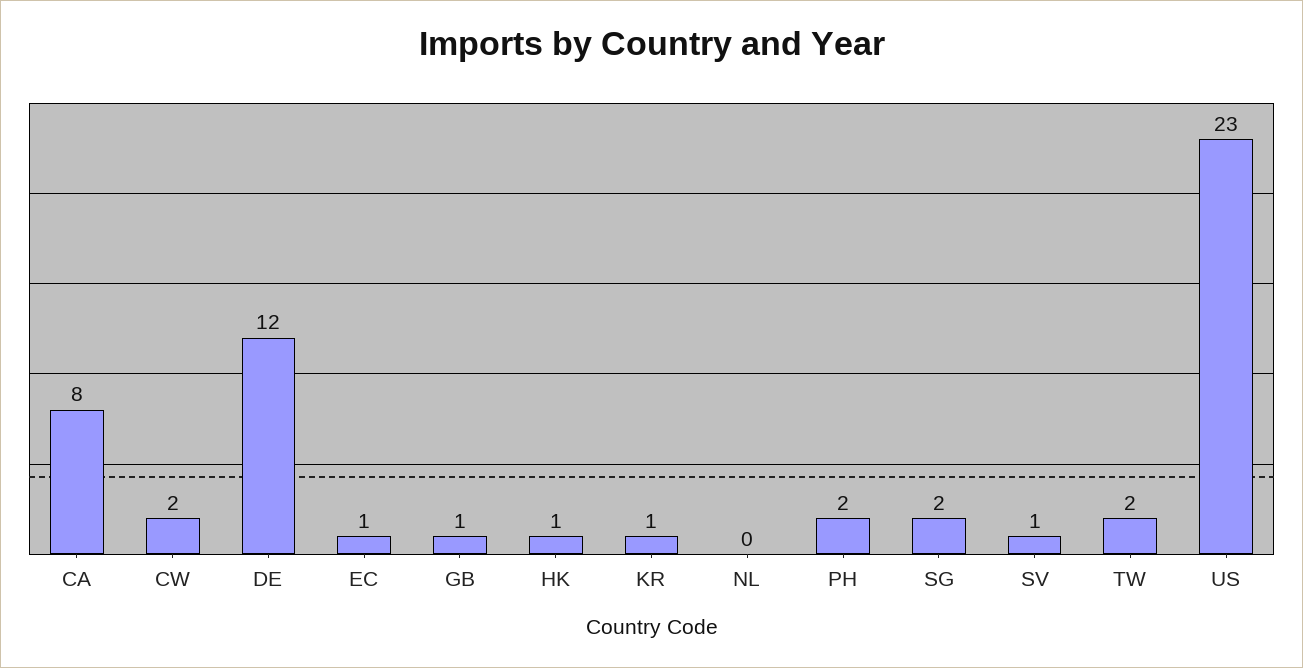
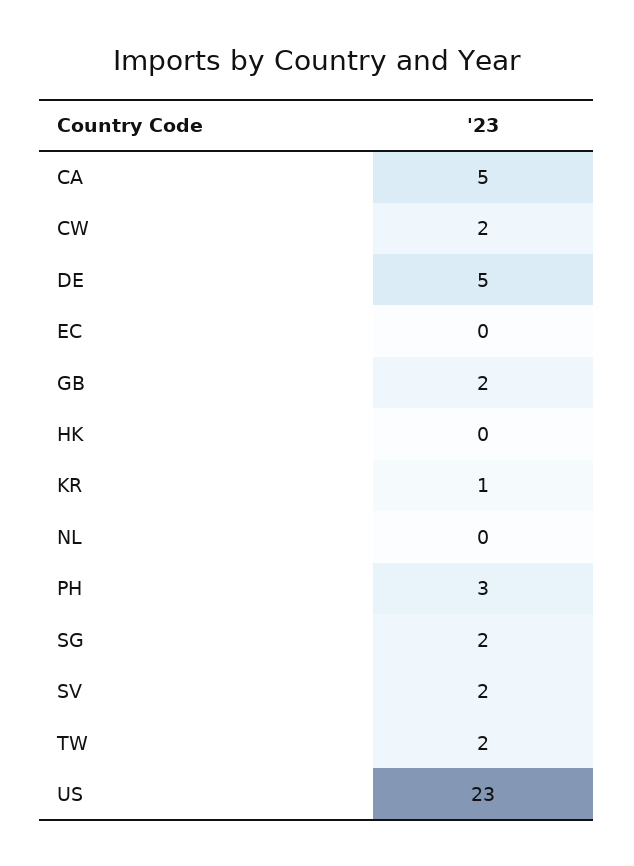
  {
-   "CA": 8,
+   "CA": 5,
    "CW": 2,
-   "DE": 12,
+   "DE": 5,
-   "EC": 1,
+   "EC": 0,
-   "GB": 1,
+   "GB": 2,
-   "HK": 1,
+   "HK": 0,
    "KR": 1,
    "NL": 0,
-   "PH": 2,
+   "PH": 3,
    "SG": 2,
-   "SV": 1,
+   "SV": 2,
    "TW": 2,
    "US": 23
  }

